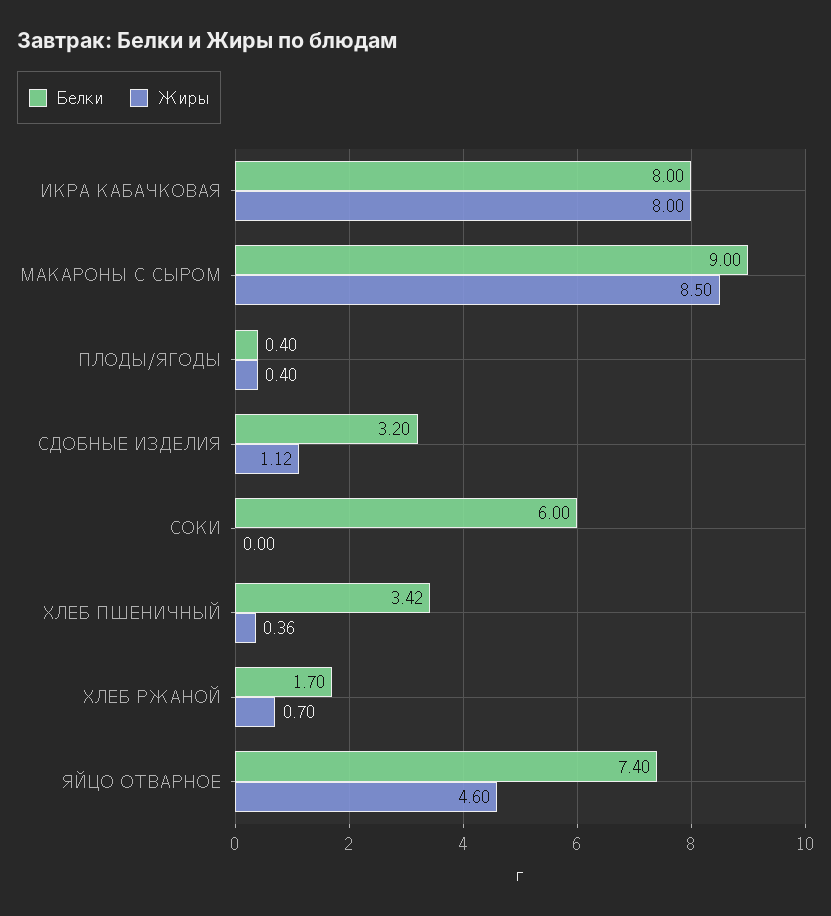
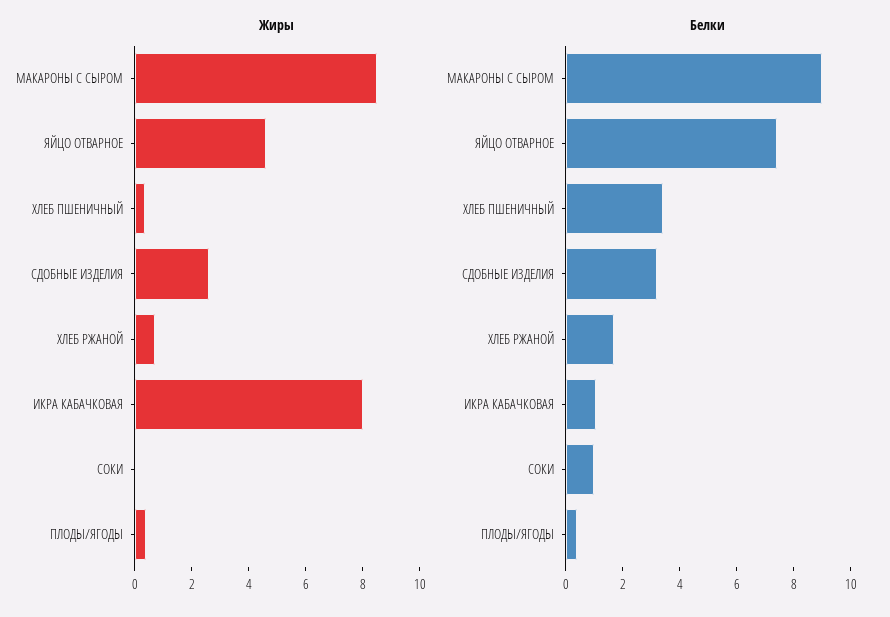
  {
    "Белки": {
-     "ИКРА КАБАЧКОВАЯ": 8,
+     "ИКРА КАБАЧКОВАЯ": 1,
      "МАКАРОНЫ С СЫРОМ": 9,
      "ПЛОДЫ/ЯГОДЫ": 0.4,
      "СДОБНЫЕ ИЗДЕЛИЯ": 3.2,
-     "СОКИ": 6,
+     "СОКИ": 1,
      "ХЛЕБ ПШЕНИЧНЫЙ": 3.42,
      "ХЛЕБ РЖАНОЙ": 1.7,
      "ЯЙЦО ОТВАРНОЕ": 7.4
    },
    "Жиры": {
      "ИКРА КАБАЧКОВАЯ": 8,
      "МАКАРОНЫ С СЫРОМ": 8.5,
      "ПЛОДЫ/ЯГОДЫ": 0.4,
-     "СДОБНЫЕ ИЗДЕЛИЯ": 1.12,
+     "СДОБНЫЕ ИЗДЕЛИЯ": 2.5,
      "СОКИ": 0,
      "ХЛЕБ ПШЕНИЧНЫЙ": 0.36,
      "ХЛЕБ РЖАНОЙ": 0.7,
      "ЯЙЦО ОТВАРНОЕ": 4.6
    }
  }

